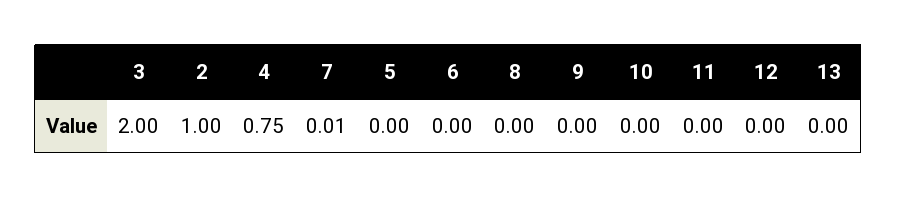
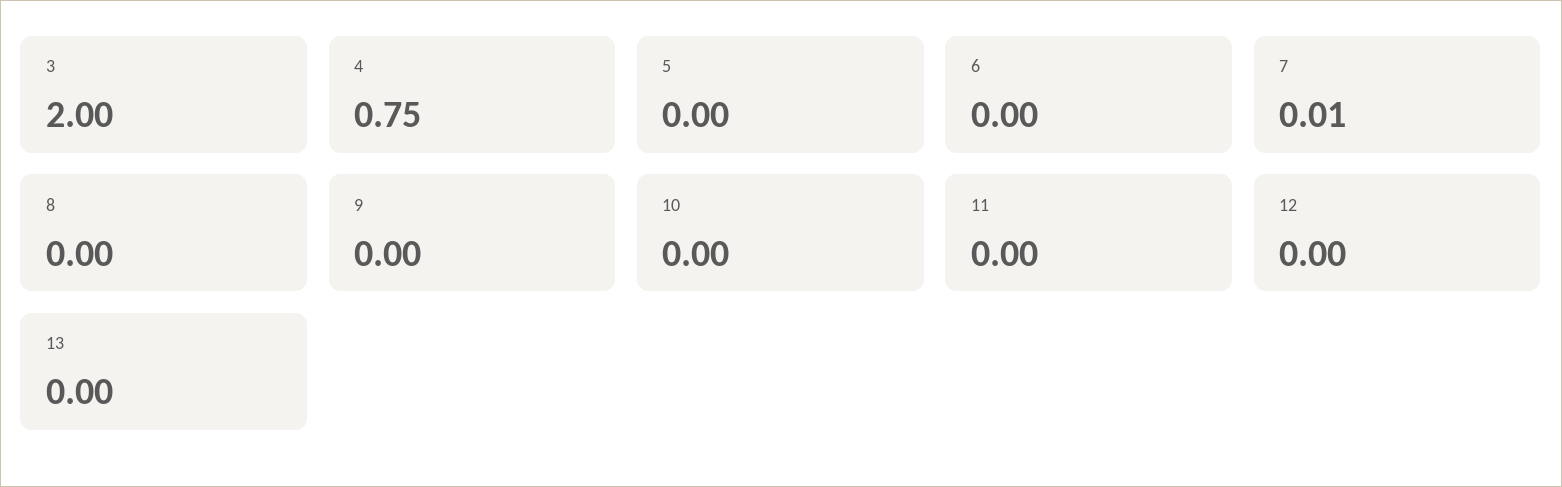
  {
    "3": 2,
-   "2": 1,
    "4": 0.75,
    "7": 0.01,
    "5": 0,
    "6": 0,
    "8": 0,
    "9": 0,
    "10": 0,
    "11": 0,
    "12": 0,
    "13": 0
  }

